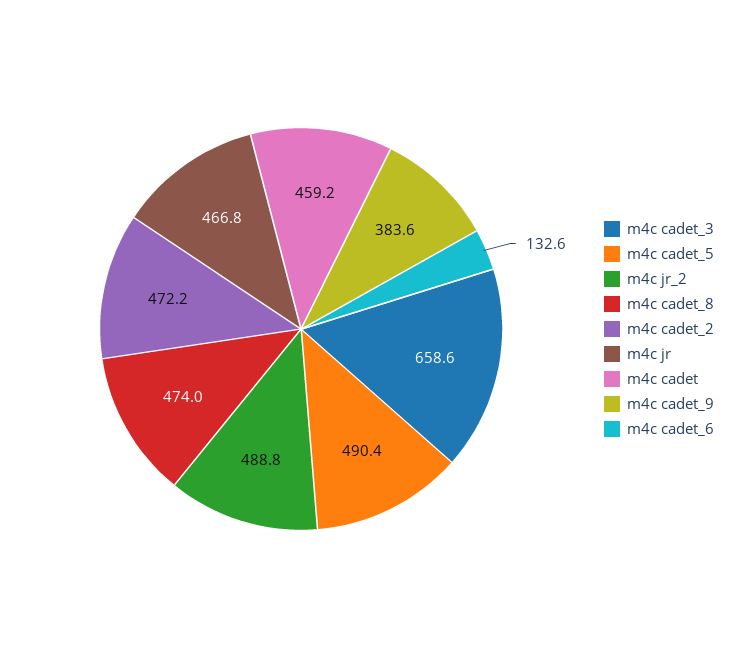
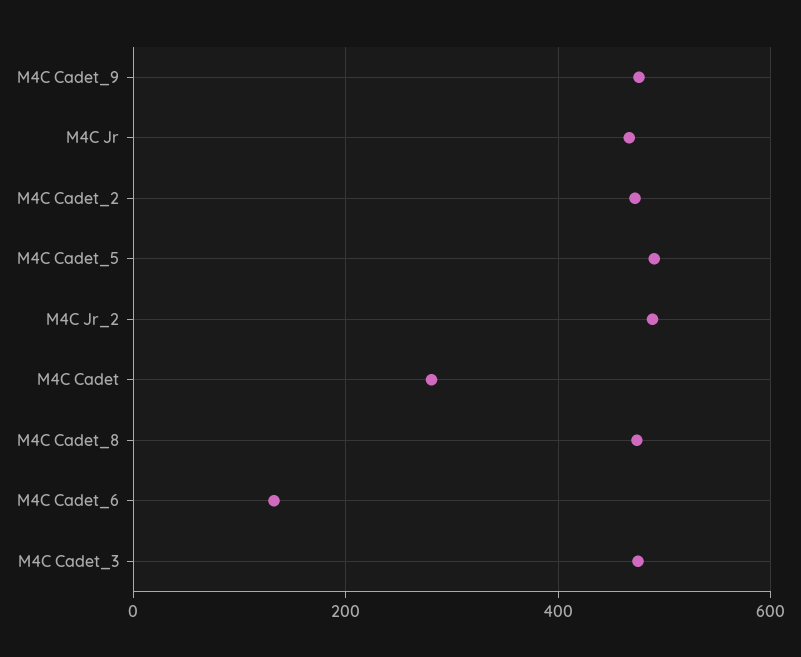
  {
-   "m4c cadet_3": 658.6,
+   "m4c cadet_3": 480,
    "m4c cadet_5": 490.4,
    "m4c jr_2": 488.8,
    "m4c cadet_8": 474,
    "m4c cadet_2": 472.2,
    "m4c jr": 466.8,
-   "m4c cadet": 459.2,
+   "m4c cadet": 280,
-   "m4c cadet_9": 383.6,
+   "m4c cadet_9": 480,
    "m4c cadet_6": 132.6
  }

